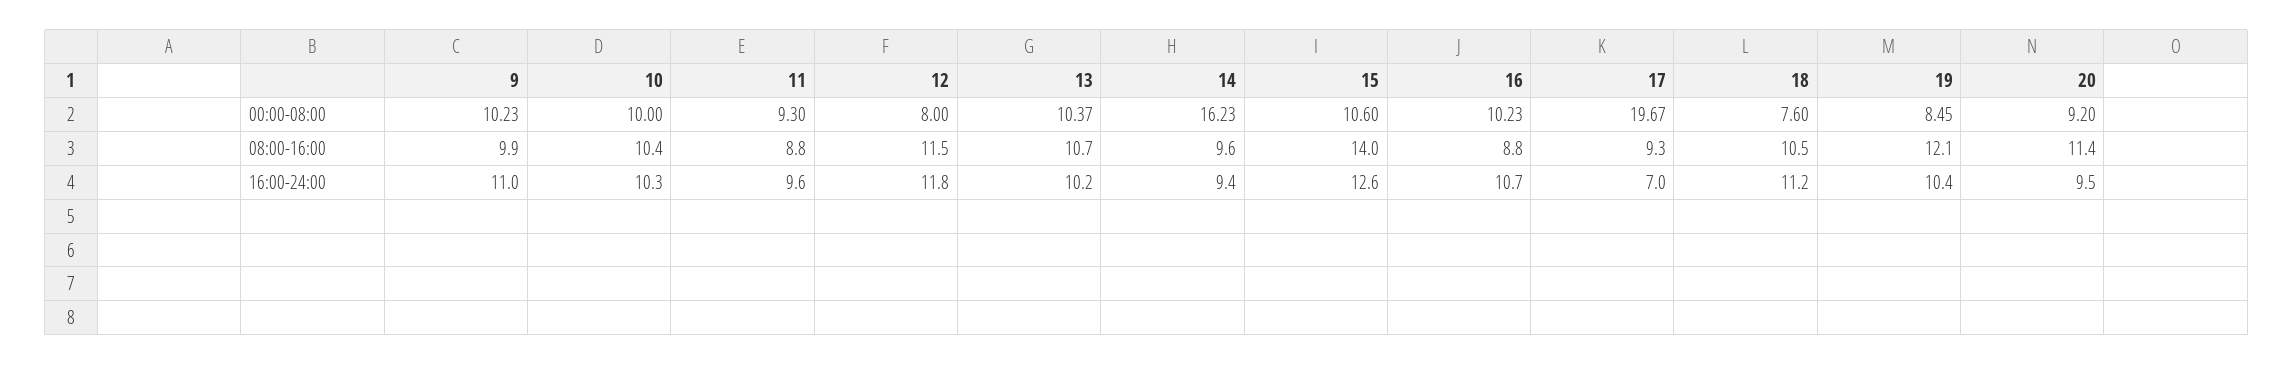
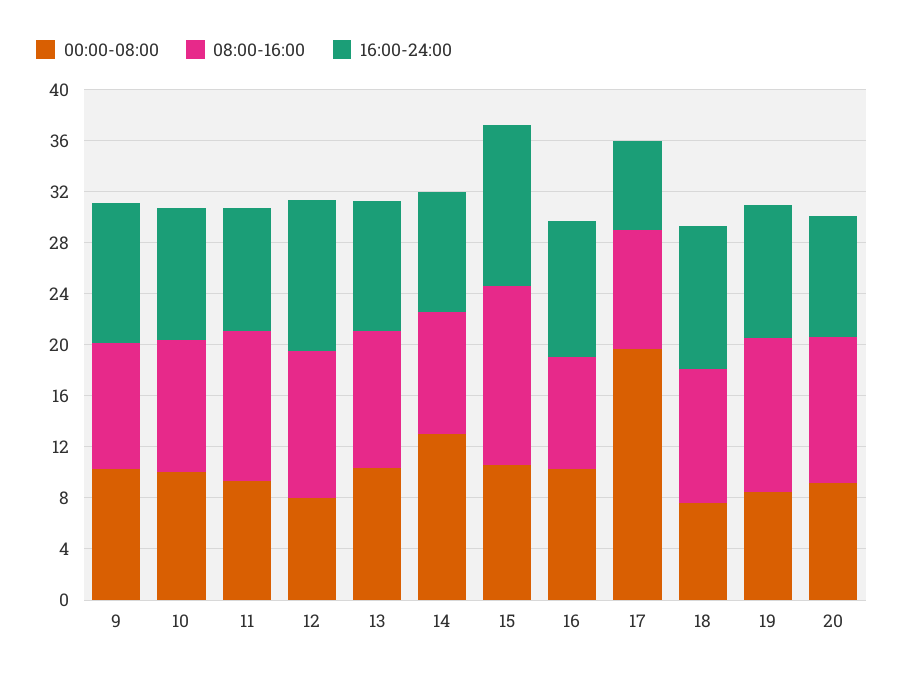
  {
    "00:00-08:00": {
      "9": 10.23,
      "10": 10,
      "11": 9.3,
      "12": 8,
      "13": 10.37,
-     "14": 16.23,
+     "14": 13,
      "15": 10.6,
      "16": 10.23,
      "17": 19.67,
      "18": 7.6,
      "19": 8.45,
      "20": 9.2
    },
    "08:00-16:00": {
      "9": 9.9,
      "10": 10.4,
-     "11": 8.8,
+     "11": 12,
      "12": 11.5,
      "13": 10.7,
      "14": 9.6,
      "15": 14,
      "16": 8.8,
      "17": 9.3,
      "18": 10.5,
      "19": 12.1,
      "20": 11.4
    },
    "16:00-24:00": {
      "9": 11,
      "10": 10.3,
      "11": 9.6,
      "12": 11.8,
      "13": 10.2,
      "14": 9.4,
      "15": 12.6,
      "16": 10.7,
      "17": 7,
      "18": 11.2,
      "19": 10.4,
      "20": 9.5
    }
  }

